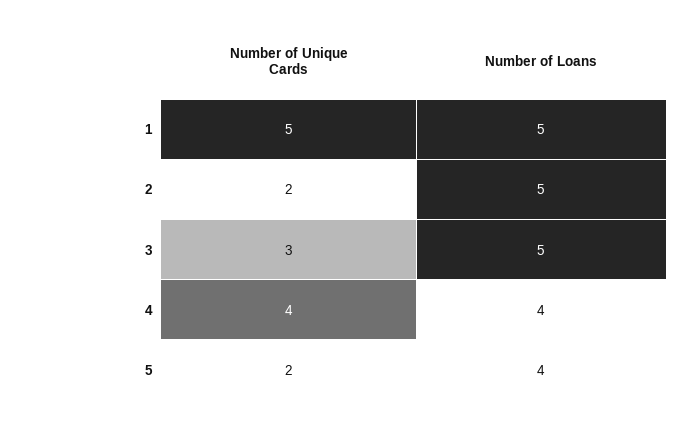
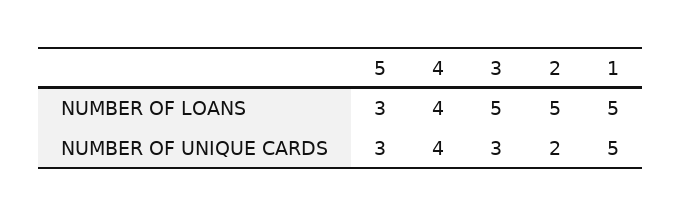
  {
    "Number of Unique Cards": {
      "1": 5,
      "2": 2,
      "3": 3,
      "4": 4,
-     "5": 2
+     "5": 3
    },
    "Number of Loans": {
      "1": 5,
      "2": 5,
      "3": 5,
      "4": 4,
-     "5": 4
+     "5": 3
    }
  }

